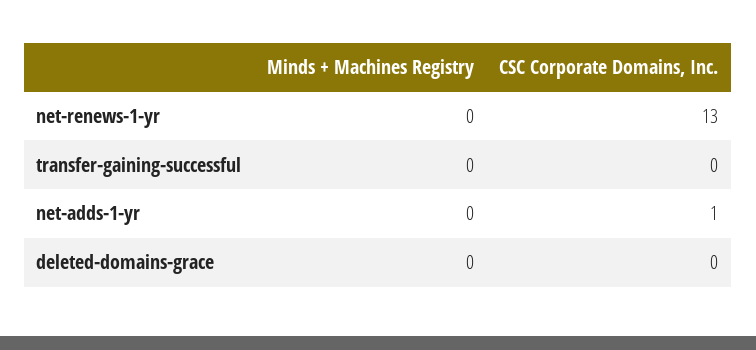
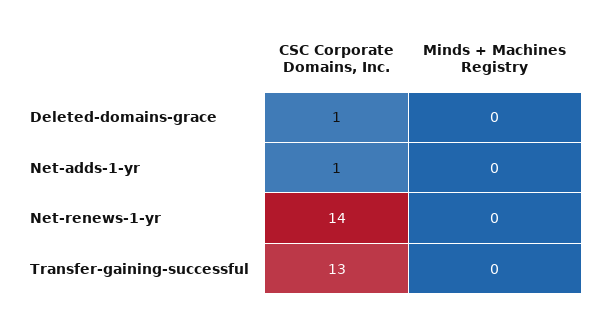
  {
    "Minds + Machines Registry": {
      "net-renews-1-yr": 0,
      "transfer-gaining-successful": 0,
      "net-adds-1-yr": 0,
      "deleted-domains-grace": 0
    },
    "CSC Corporate Domains, Inc.": {
-     "net-renews-1-yr": 13,
+     "net-renews-1-yr": 14,
-     "transfer-gaining-successful": 0,
+     "transfer-gaining-successful": 13,
      "net-adds-1-yr": 1,
-     "deleted-domains-grace": 0
+     "deleted-domains-grace": 1
    }
  }

